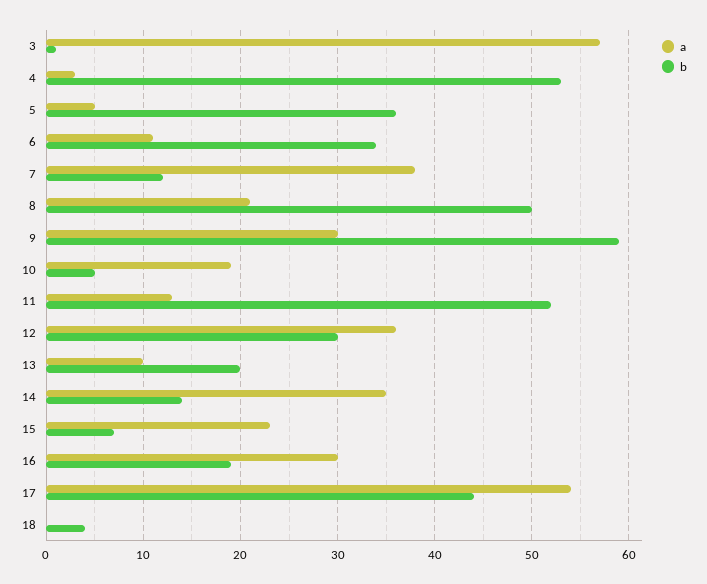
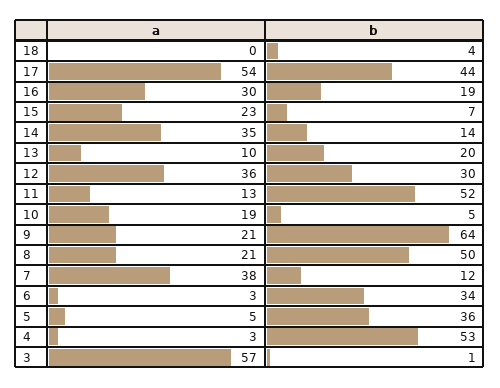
  {
    "a": {
      "3": 57,
      "4": 3,
      "5": 5,
-     "6": 11,
+     "6": 3,
      "7": 38,
      "8": 21,
-     "9": 30,
+     "9": 21,
      "10": 19,
      "11": 13,
      "12": 36,
      "13": 10,
      "14": 35,
      "15": 23,
      "16": 30,
      "17": 54,
      "18": 0
    },
    "b": {
      "3": 1,
      "4": 53,
      "5": 36,
      "6": 34,
      "7": 12,
      "8": 50,
-     "9": 59,
+     "9": 64,
      "10": 5,
      "11": 52,
      "12": 30,
      "13": 20,
      "14": 14,
      "15": 7,
      "16": 19,
      "17": 44,
      "18": 4
    }
  }

